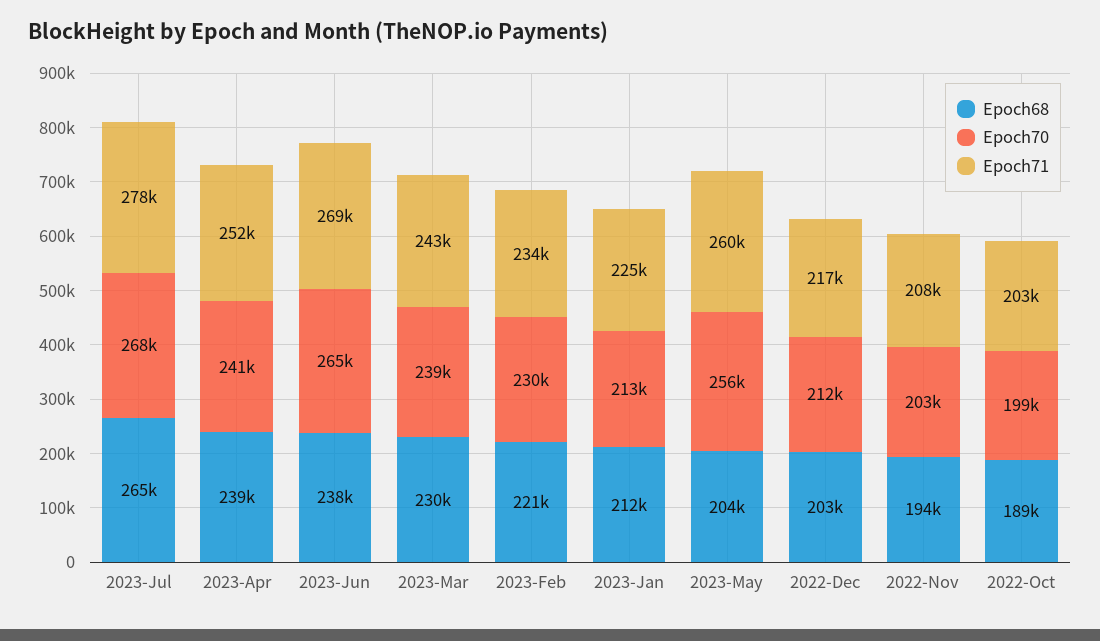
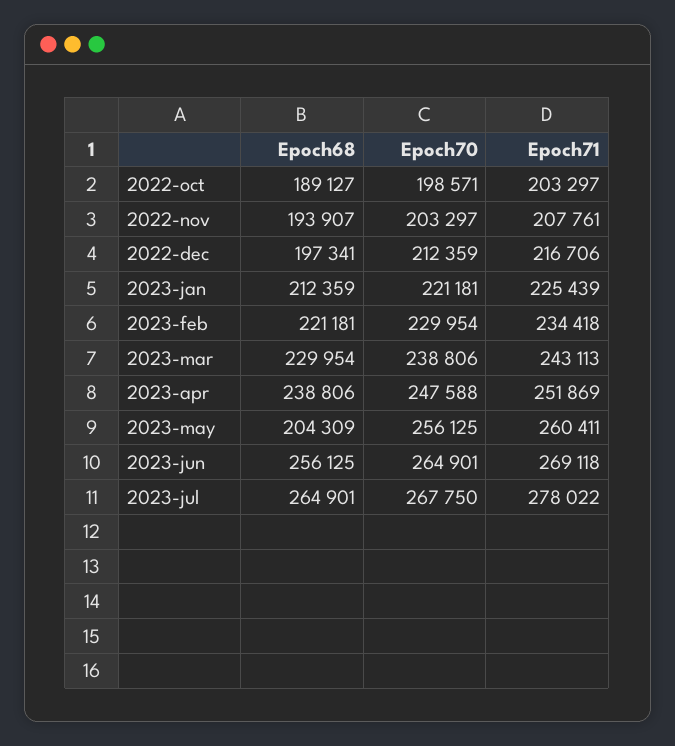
  {
    "Epoch68": {
      "2023-Jul": 264901,
      "2023-Apr": 238806,
-     "2023-Jun": 238000,
+     "2023-Jun": 256125,
      "2023-Mar": 229954,
      "2023-Feb": 221181,
      "2023-Jan": 212359,
      "2023-May": 204309,
-     "2022-Dec": 203000,
+     "2022-Dec": 197341,
      "2022-Nov": 193907,
      "2022-Oct": 189127
    },
    "Epoch70": {
      "2023-Jul": 267750,
-     "2023-Apr": 241000,
+     "2023-Apr": 247588,
      "2023-Jun": 264901,
      "2023-Mar": 238806,
      "2023-Feb": 229954,
-     "2023-Jan": 213000,
+     "2023-Jan": 221181,
      "2023-May": 256125,
      "2022-Dec": 212359,
      "2022-Nov": 203297,
      "2022-Oct": 198571
    },
    "Epoch71": {
      "2023-Jul": 278022,
      "2023-Apr": 251869,
      "2023-Jun": 269118,
      "2023-Mar": 243113,
      "2023-Feb": 234418,
      "2023-Jan": 225439,
      "2023-May": 260411,
      "2022-Dec": 216706,
      "2022-Nov": 207761,
      "2022-Oct": 203297
    }
  }

